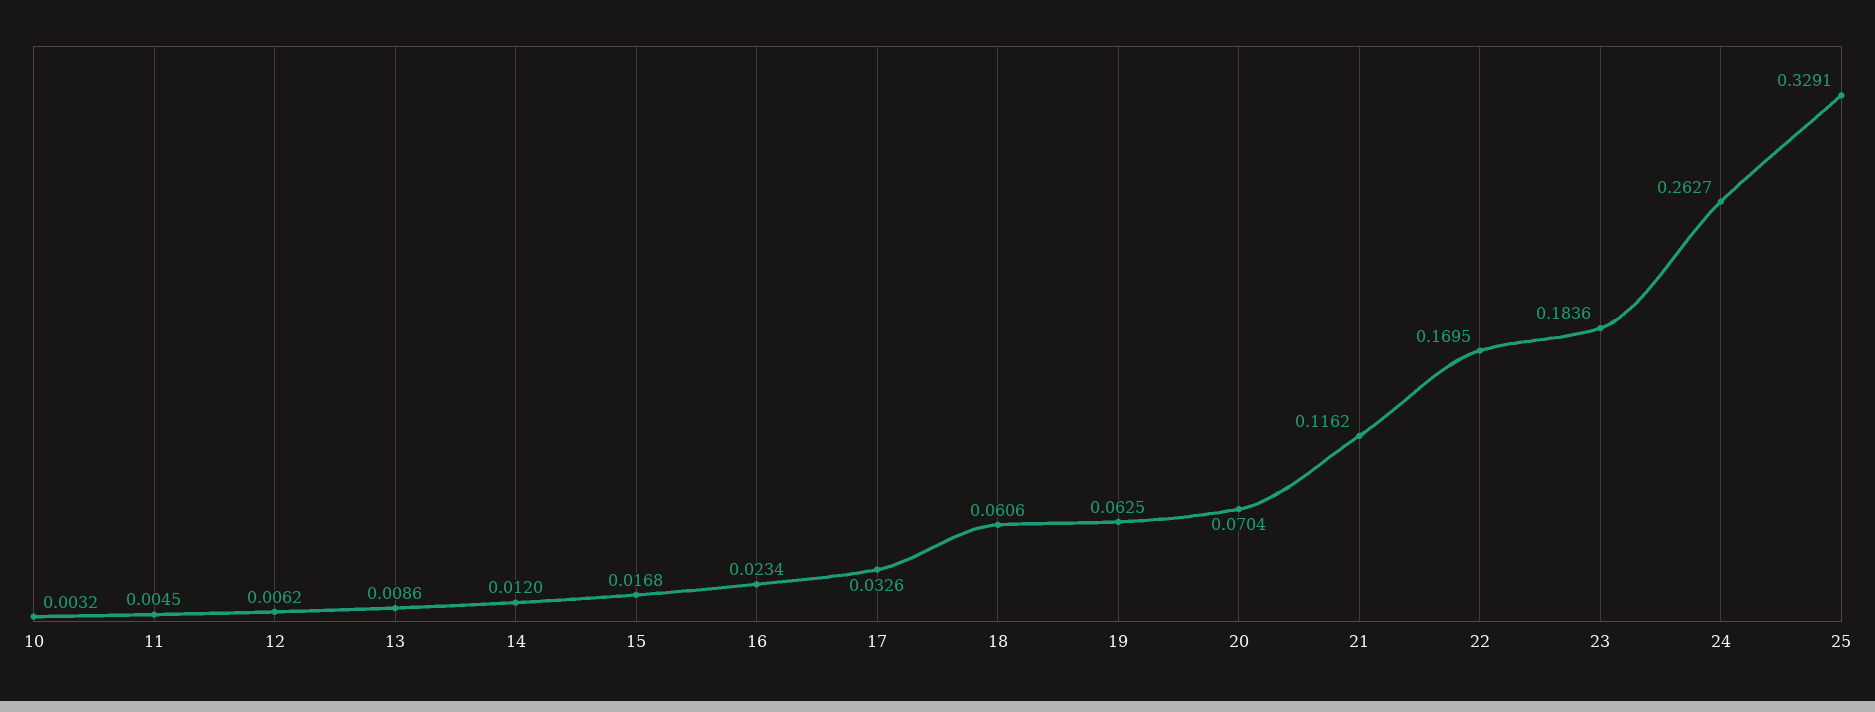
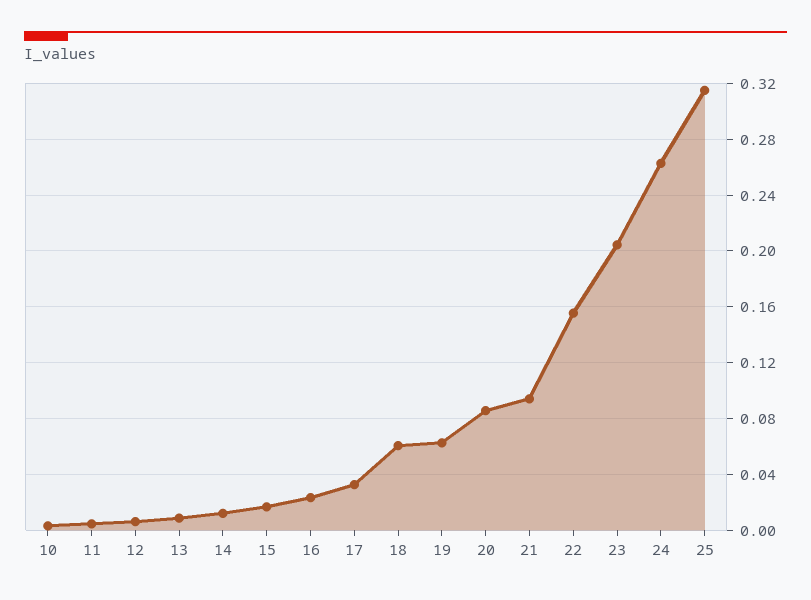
  {
    "10": 0.0032,
    "11": 0.0045,
    "12": 0.0062,
    "13": 0.0086,
    "14": 0.012,
    "15": 0.0168,
    "16": 0.0234,
    "17": 0.0326,
    "18": 0.0606,
    "19": 0.0625,
-   "20": 0.0704,
+   "20": 0.085,
-   "21": 0.1162,
+   "21": 0.095,
-   "22": 0.1695,
+   "22": 0.155,
-   "23": 0.1836,
+   "23": 0.205,
    "24": 0.2627,
-   "25": 0.3291
+   "25": 0.315
  }

